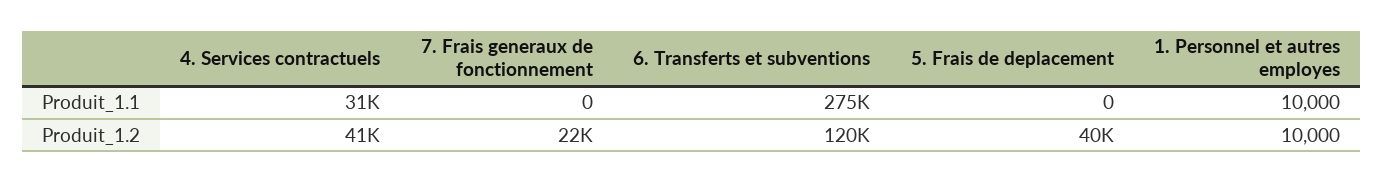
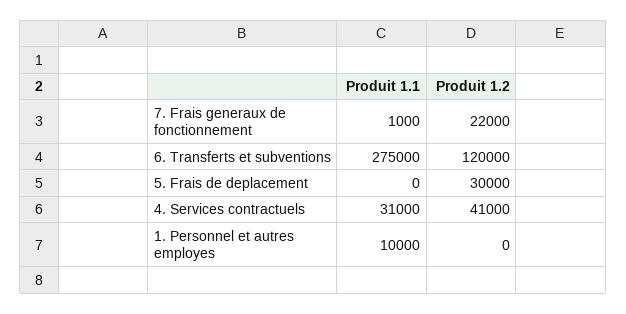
  {
    "4. Services contractuels": {
      "Produit_1.1": 31000,
      "Produit_1.2": 41000
    },
    "7. Frais generaux de fonctionnement": {
-     "Produit_1.1": 0,
+     "Produit_1.1": 1000,
      "Produit_1.2": 22000
    },
    "6. Transferts et subventions": {
      "Produit_1.1": 275000,
      "Produit_1.2": 120000
    },
    "5. Frais de deplacement": {
      "Produit_1.1": 0,
-     "Produit_1.2": 40000
+     "Produit_1.2": 30000
    },
    "1. Personnel et autres employes": {
      "Produit_1.1": 10000,
-     "Produit_1.2": 10000
+     "Produit_1.2": 0
    }
  }

